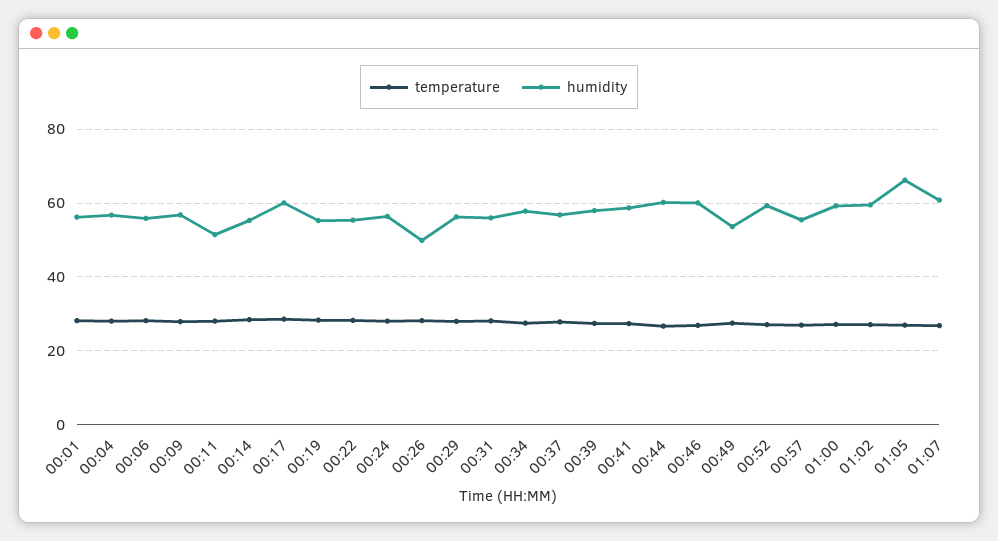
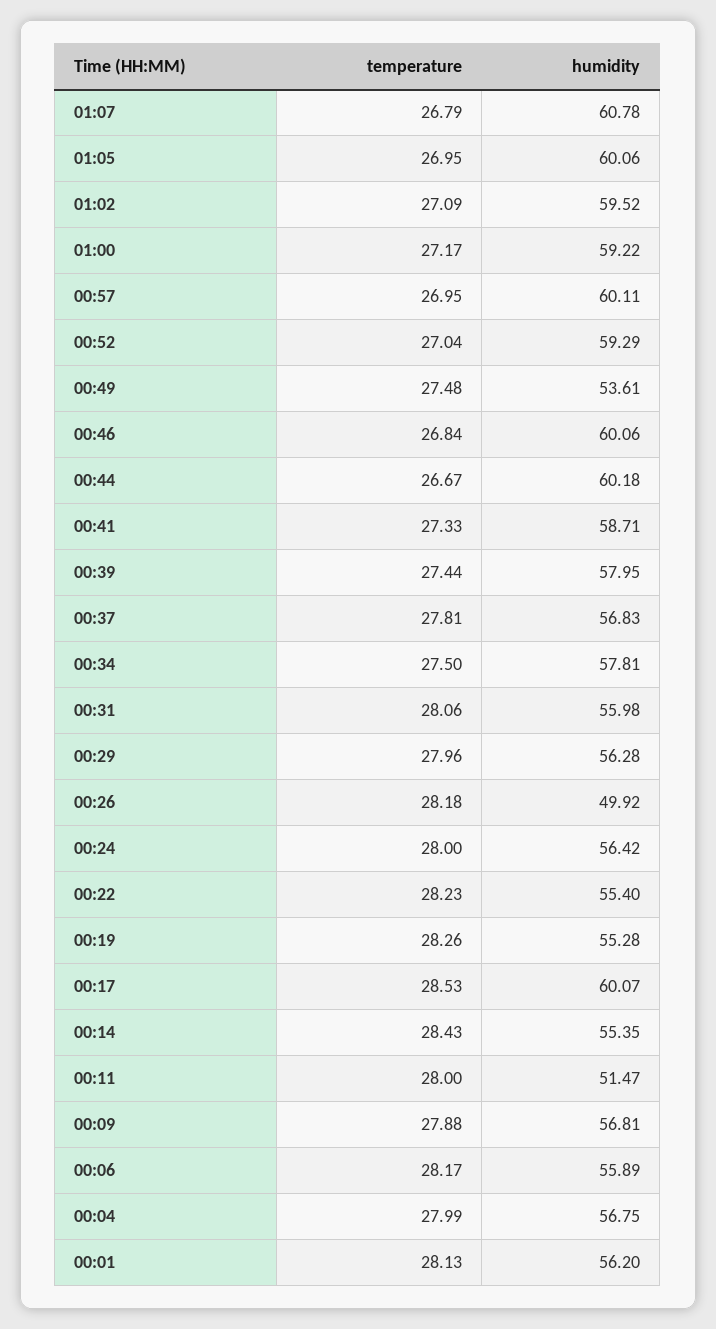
  {
    "temperature": {
      "00:01": 28.13,
      "00:04": 27.99,
      "00:06": 28.17,
      "00:09": 27.88,
      "00:11": 28,
      "00:14": 28.43,
      "00:17": 28.53,
      "00:19": 28.26,
      "00:22": 28.23,
      "00:24": 28,
      "00:26": 28.18,
      "00:29": 27.96,
      "00:31": 28.06,
      "00:34": 27.5,
      "00:37": 27.81,
      "00:39": 27.44,
      "00:41": 27.33,
      "00:44": 26.67,
      "00:46": 26.84,
      "00:49": 27.48,
      "00:52": 27.04,
      "00:57": 26.95,
      "01:00": 27.17,
      "01:02": 27.09,
      "01:05": 26.95,
      "01:07": 26.79
    },
    "humidity": {
      "00:01": 56.2,
      "00:04": 56.75,
      "00:06": 55.89,
      "00:09": 56.81,
      "00:11": 51.47,
      "00:14": 55.35,
      "00:17": 60.07,
      "00:19": 55.28,
      "00:22": 55.4,
      "00:24": 56.42,
      "00:26": 49.92,
      "00:29": 56.28,
      "00:31": 55.98,
      "00:34": 57.81,
      "00:37": 56.83,
      "00:39": 57.95,
      "00:41": 58.71,
      "00:44": 60.18,
      "00:46": 60.06,
      "00:49": 53.61,
      "00:52": 59.29,
-     "00:57": 56,
+     "00:57": 60.11,
      "01:00": 59.22,
      "01:02": 59.52,
-     "01:05": 66,
+     "01:05": 60.06,
      "01:07": 60.78
    }
  }

